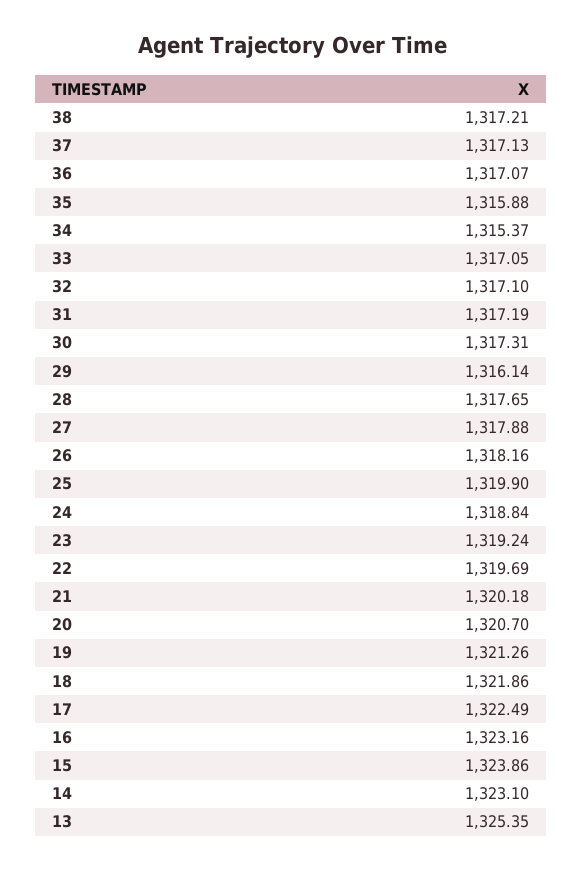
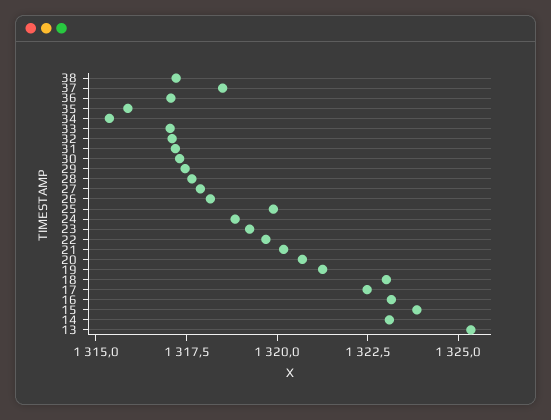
  {
    "38": 1317.21,
-   "37": 1317.13,
+   "37": 1318.5,
    "36": 1317.07,
    "35": 1315.88,
    "34": 1315.37,
    "33": 1317.05,
    "32": 1317.1,
    "31": 1317.19,
    "30": 1317.31,
-   "29": 1316.14,
+   "29": 1317.5,
    "28": 1317.65,
    "27": 1317.88,
    "26": 1318.16,
    "25": 1319.9,
    "24": 1318.84,
    "23": 1319.24,
    "22": 1319.69,
    "21": 1320.18,
    "20": 1320.7,
    "19": 1321.26,
-   "18": 1321.86,
+   "18": 1323,
    "17": 1322.49,
    "16": 1323.16,
    "15": 1323.86,
    "14": 1323.1,
    "13": 1325.35
  }

